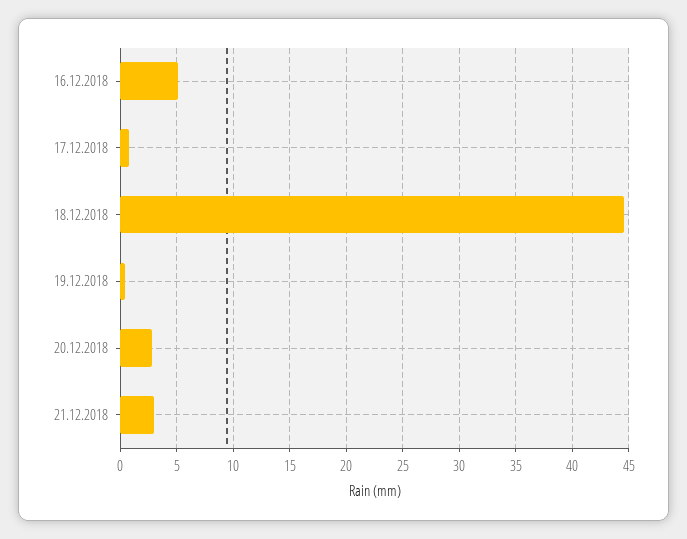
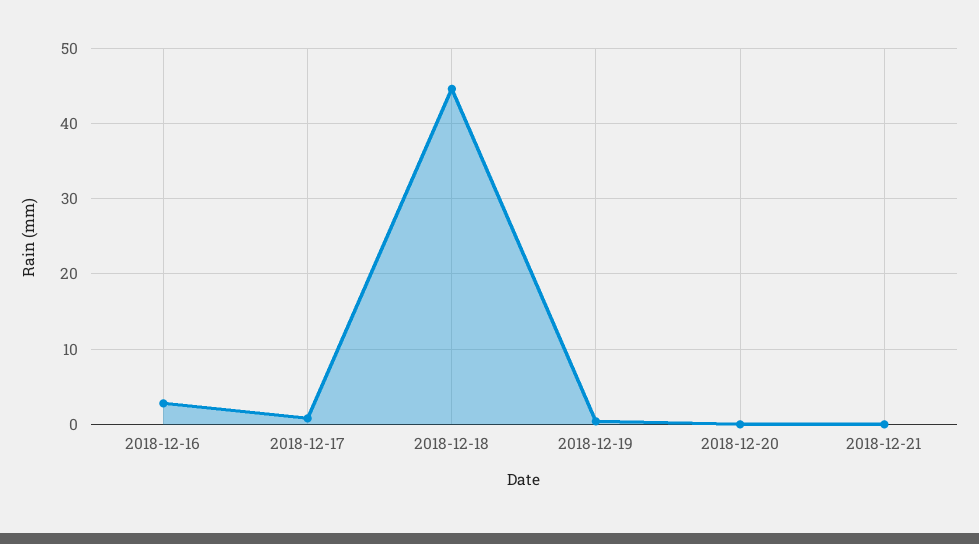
  {
-   "16.12.2018": 5,
+   "16.12.2018": 3,
    "17.12.2018": 1,
    "18.12.2018": 45,
    "19.12.2018": 0,
-   "20.12.2018": 3,
+   "20.12.2018": 0,
-   "21.12.2018": 3
+   "21.12.2018": 0
  }

